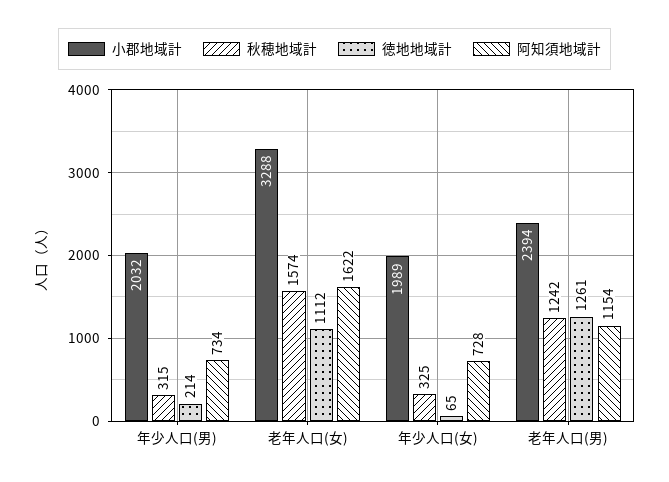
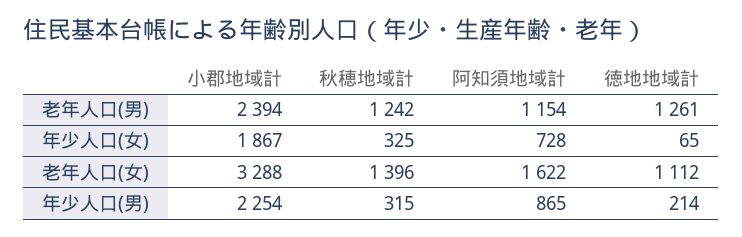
  {
    "小郡地域計": {
-     "年少人口(男)": 2032,
+     "年少人口(男)": 2254,
      "老年人口(女)": 3288,
-     "年少人口(女)": 1989,
+     "年少人口(女)": 1867,
      "老年人口(男)": 2394
    },
    "秋穂地域計": {
      "年少人口(男)": 315,
-     "老年人口(女)": 1574,
+     "老年人口(女)": 1396,
      "年少人口(女)": 325,
      "老年人口(男)": 1242
    },
    "徳地地域計": {
      "年少人口(男)": 214,
      "老年人口(女)": 1112,
      "年少人口(女)": 65,
      "老年人口(男)": 1261
    },
    "阿知須地域計": {
-     "年少人口(男)": 734,
+     "年少人口(男)": 865,
      "老年人口(女)": 1622,
      "年少人口(女)": 728,
      "老年人口(男)": 1154
    }
  }

